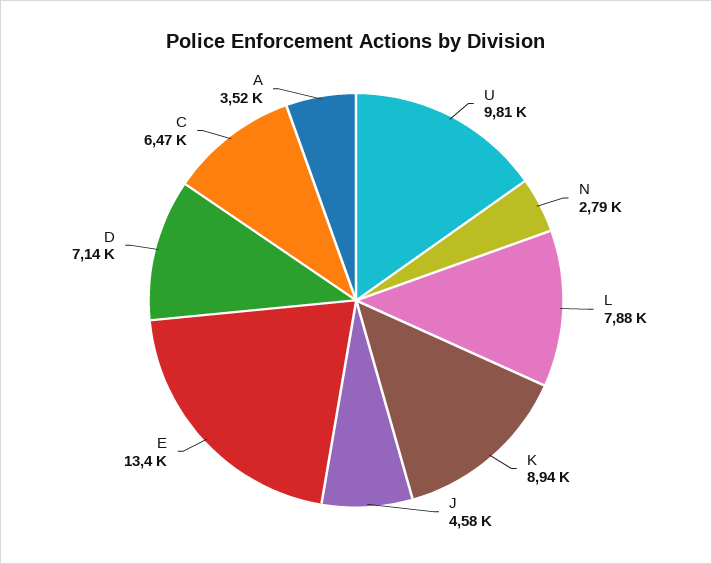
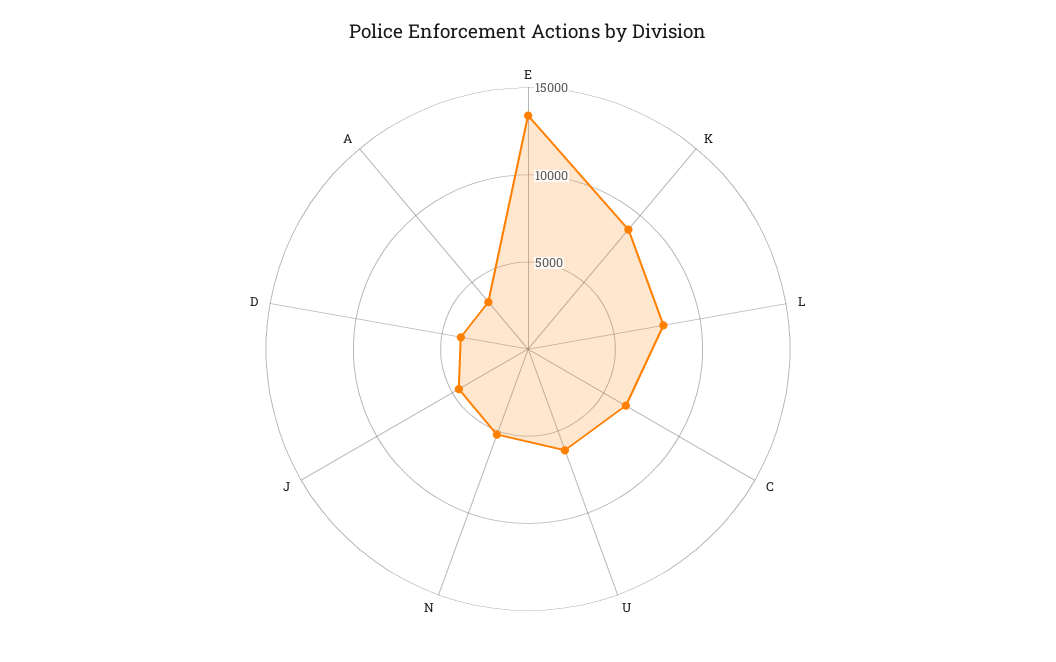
  {
-   "U": 9810,
+   "U": 6000,
-   "N": 2790,
+   "N": 5000,
    "L": 7880,
    "K": 8940,
    "J": 4580,
    "E": 13400,
-   "D": 7140,
+   "D": 4000,
    "C": 6470,
    "A": 3520
  }

